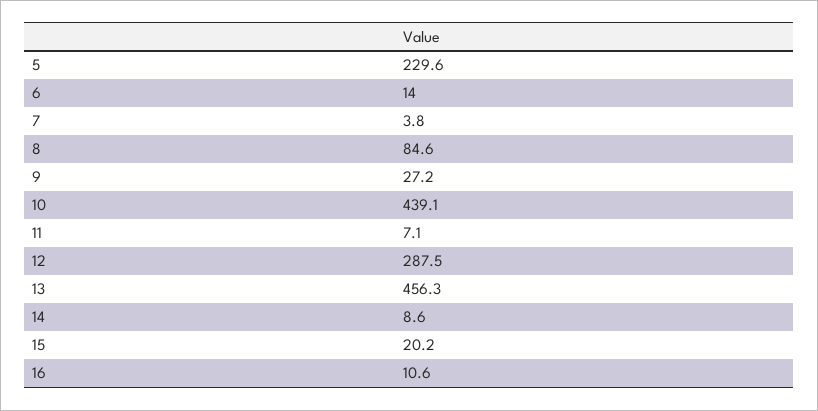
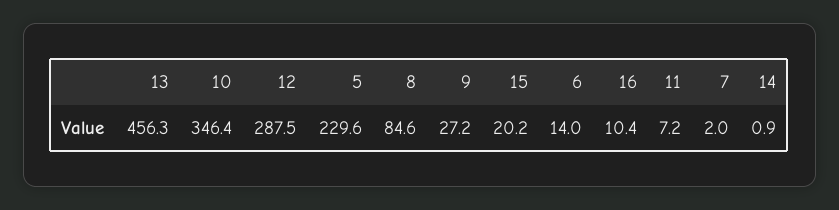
  {
    "5": 229.6,
    "6": 14,
-   "7": 3.8,
+   "7": 2,
    "8": 84.6,
    "9": 27.2,
-   "10": 439.1,
+   "10": 346.4,
-   "11": 7.1,
+   "11": 7.2,
    "12": 287.5,
    "13": 456.3,
-   "14": 8.6,
+   "14": 0.9,
    "15": 20.2,
-   "16": 10.6
+   "16": 10.4
  }

